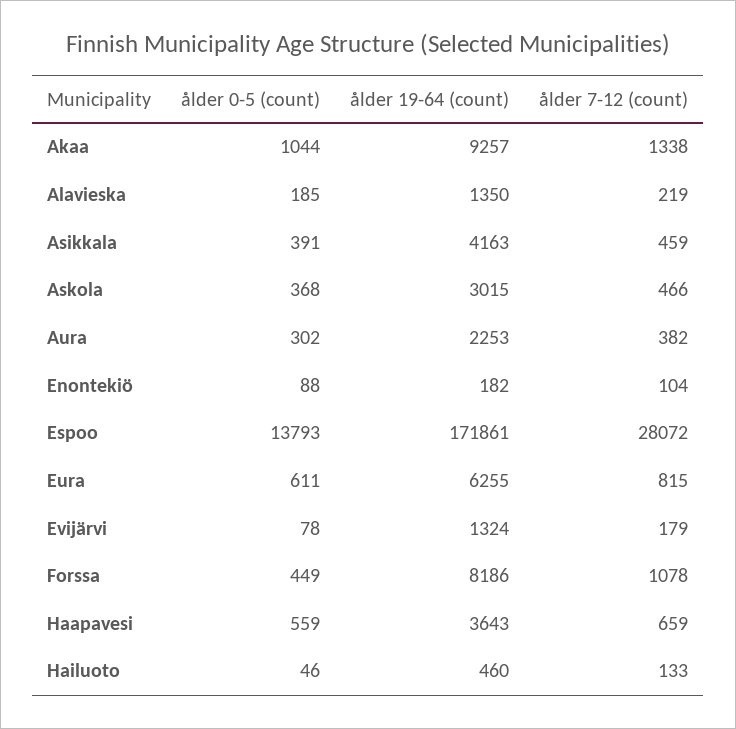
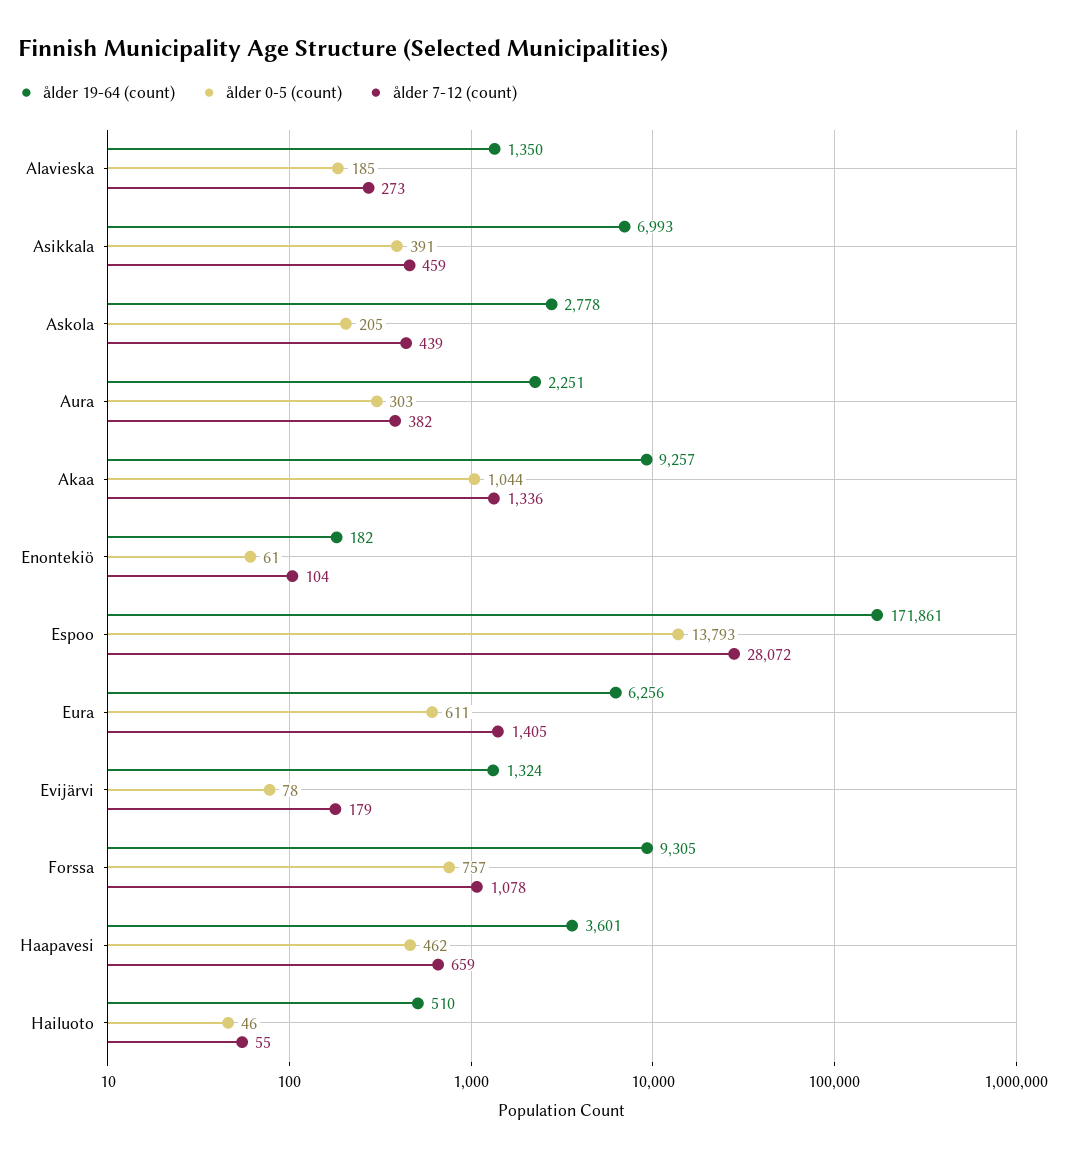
  {
    "ålder 0-5 (count)": {
      "Akaa": 1044,
      "Alavieska": 185,
      "Asikkala": 391,
-     "Askola": 368,
+     "Askola": 205,
-     "Aura": 302,
+     "Aura": 303,
-     "Enontekiö": 88,
+     "Enontekiö": 61,
      "Espoo": 13793,
      "Eura": 611,
      "Evijärvi": 78,
-     "Forssa": 449,
+     "Forssa": 757,
-     "Haapavesi": 559,
+     "Haapavesi": 462,
      "Hailuoto": 46
    },
    "ålder 19-64 (count)": {
      "Akaa": 9257,
      "Alavieska": 1350,
-     "Asikkala": 4163,
+     "Asikkala": 6993,
-     "Askola": 3015,
+     "Askola": 2778,
-     "Aura": 2253,
+     "Aura": 2251,
      "Enontekiö": 182,
      "Espoo": 171861,
-     "Eura": 6255,
+     "Eura": 6256,
      "Evijärvi": 1324,
-     "Forssa": 8186,
+     "Forssa": 9305,
-     "Haapavesi": 3643,
+     "Haapavesi": 3601,
-     "Hailuoto": 460
+     "Hailuoto": 510
    },
    "ålder 7-12 (count)": {
-     "Akaa": 1338,
+     "Akaa": 1336,
-     "Alavieska": 219,
+     "Alavieska": 273,
      "Asikkala": 459,
-     "Askola": 466,
+     "Askola": 439,
      "Aura": 382,
      "Enontekiö": 104,
      "Espoo": 28072,
-     "Eura": 815,
+     "Eura": 1405,
      "Evijärvi": 179,
      "Forssa": 1078,
      "Haapavesi": 659,
-     "Hailuoto": 133
+     "Hailuoto": 55
    }
  }

